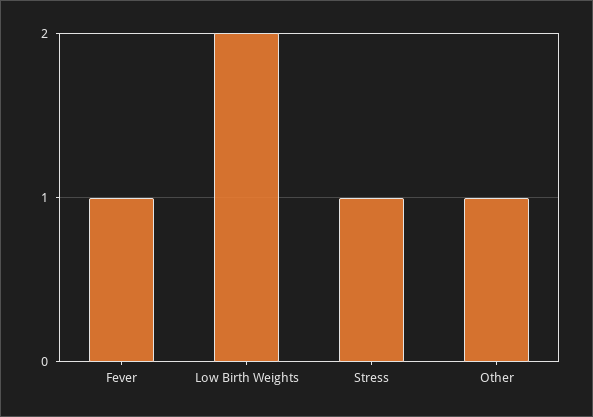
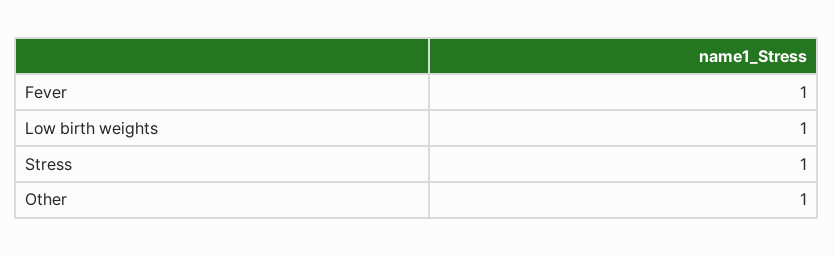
  {
    "Fever": 1,
-   "Low Birth Weights": 2,
+   "Low Birth Weights": 1,
    "Stress": 1,
    "Other": 1
  }

